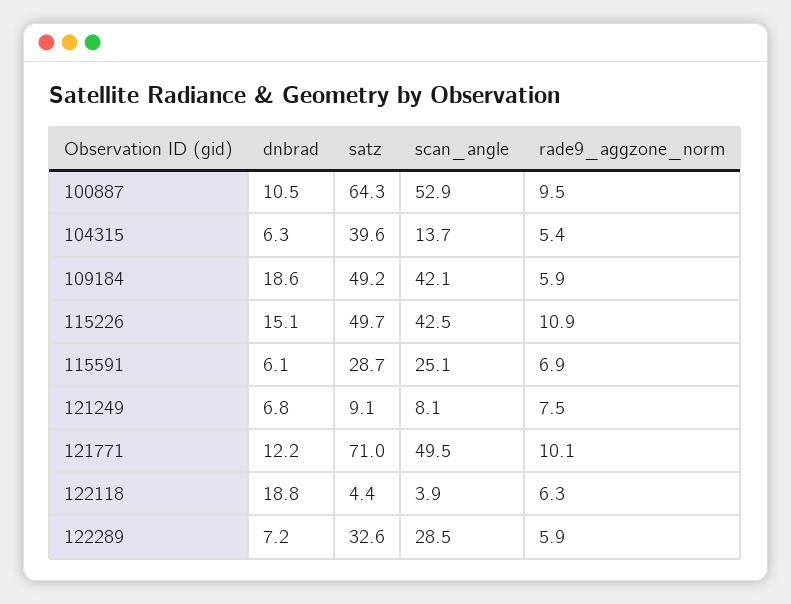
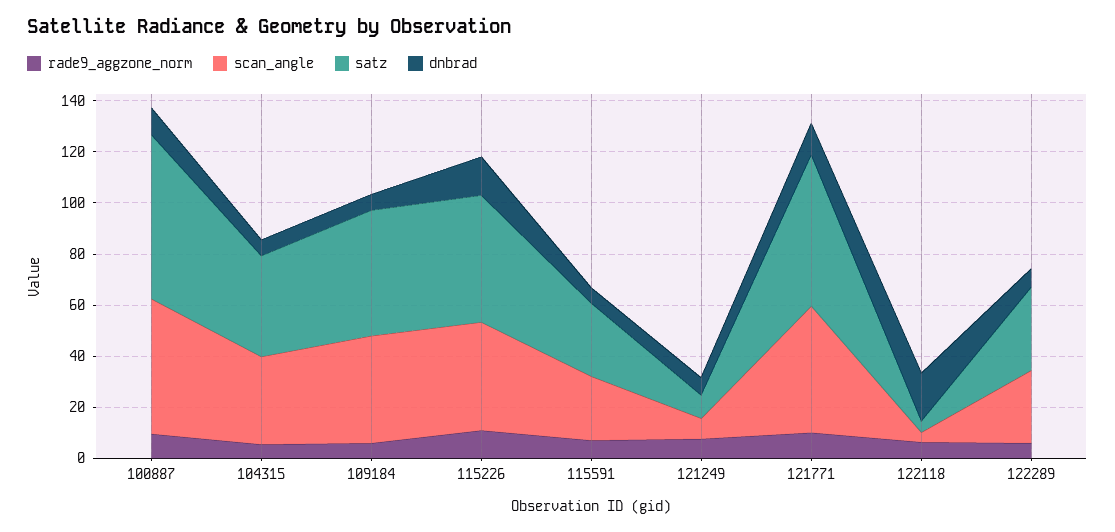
  {
    "dnbrad": {
      "100887": 10.5,
      "104315": 6.3,
-     "109184": 18.6,
+     "109184": 5,
      "115226": 15.1,
      "115591": 6.1,
      "121249": 6.8,
      "121771": 12.2,
      "122118": 18.8,
      "122289": 7.2
    },
    "satz": {
      "100887": 64.3,
      "104315": 39.6,
      "109184": 49.2,
      "115226": 49.7,
      "115591": 28.7,
      "121249": 9.1,
-     "121771": 71,
+     "121771": 60,
      "122118": 4.4,
      "122289": 32.6
    },
    "scan_angle": {
      "100887": 52.9,
-     "104315": 13.7,
+     "104315": 35,
      "109184": 42.1,
      "115226": 42.5,
      "115591": 25.1,
      "121249": 8.1,
      "121771": 49.5,
      "122118": 3.9,
      "122289": 28.5
    },
    "rade9_aggzone_norm": {
      "100887": 9.5,
      "104315": 5.4,
      "109184": 5.9,
      "115226": 10.9,
      "115591": 6.9,
      "121249": 7.5,
      "121771": 10.1,
      "122118": 6.3,
      "122289": 5.9
    }
  }

